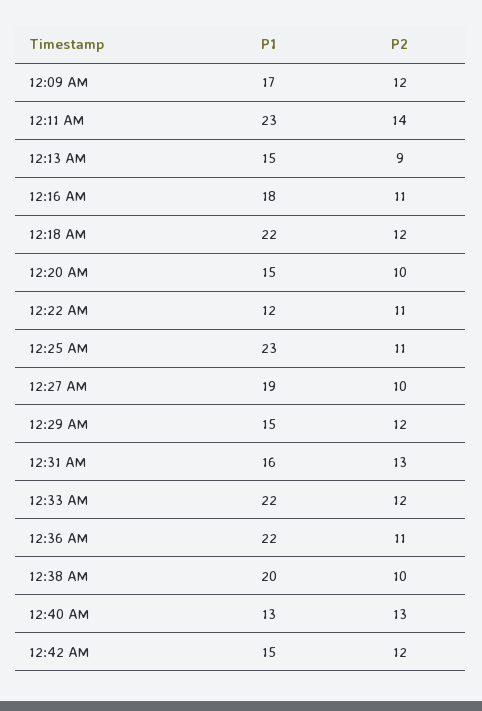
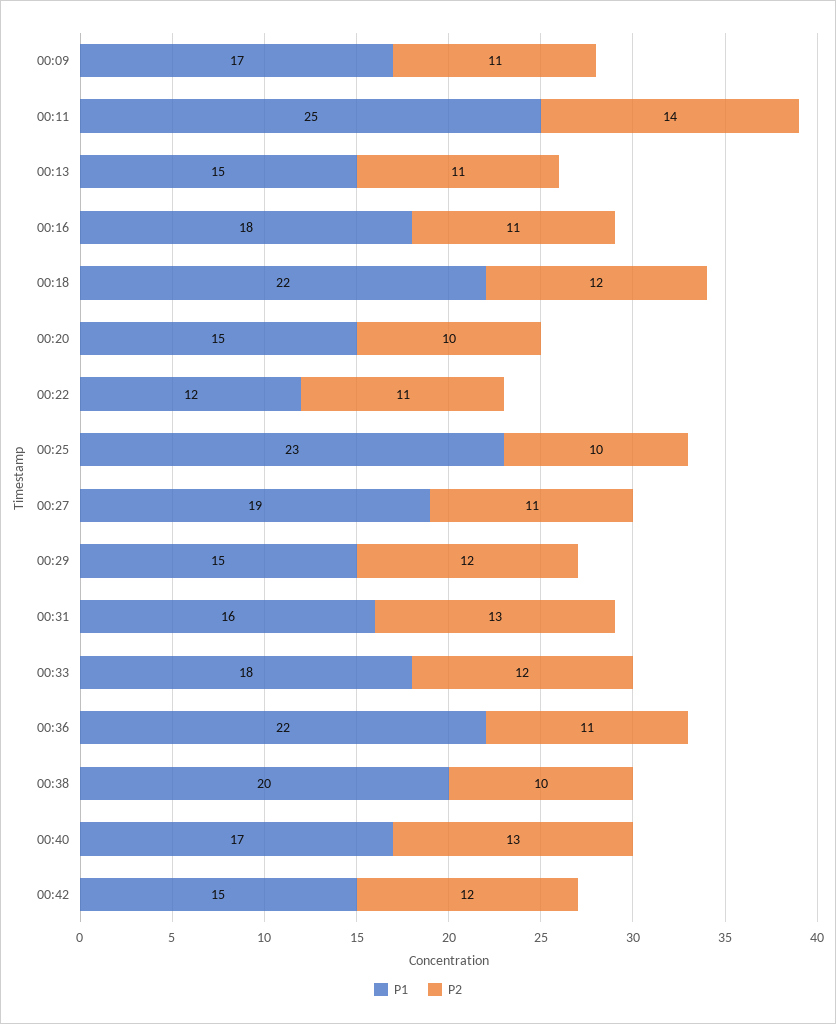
  {
    "P1": {
      "12:09 AM": 17,
-     "12:11 AM": 23,
+     "12:11 AM": 25,
      "12:13 AM": 15,
      "12:16 AM": 18,
      "12:18 AM": 22,
      "12:20 AM": 15,
      "12:22 AM": 12,
      "12:25 AM": 23,
      "12:27 AM": 19,
      "12:29 AM": 15,
      "12:31 AM": 16,
-     "12:33 AM": 22,
+     "12:33 AM": 18,
      "12:36 AM": 22,
      "12:38 AM": 20,
-     "12:40 AM": 13,
+     "12:40 AM": 17,
      "12:42 AM": 15
    },
    "P2": {
-     "12:09 AM": 12,
+     "12:09 AM": 11,
      "12:11 AM": 14,
-     "12:13 AM": 9,
+     "12:13 AM": 11,
      "12:16 AM": 11,
      "12:18 AM": 12,
      "12:20 AM": 10,
      "12:22 AM": 11,
-     "12:25 AM": 11,
+     "12:25 AM": 10,
-     "12:27 AM": 10,
+     "12:27 AM": 11,
      "12:29 AM": 12,
      "12:31 AM": 13,
      "12:33 AM": 12,
      "12:36 AM": 11,
      "12:38 AM": 10,
      "12:40 AM": 13,
      "12:42 AM": 12
    }
  }

